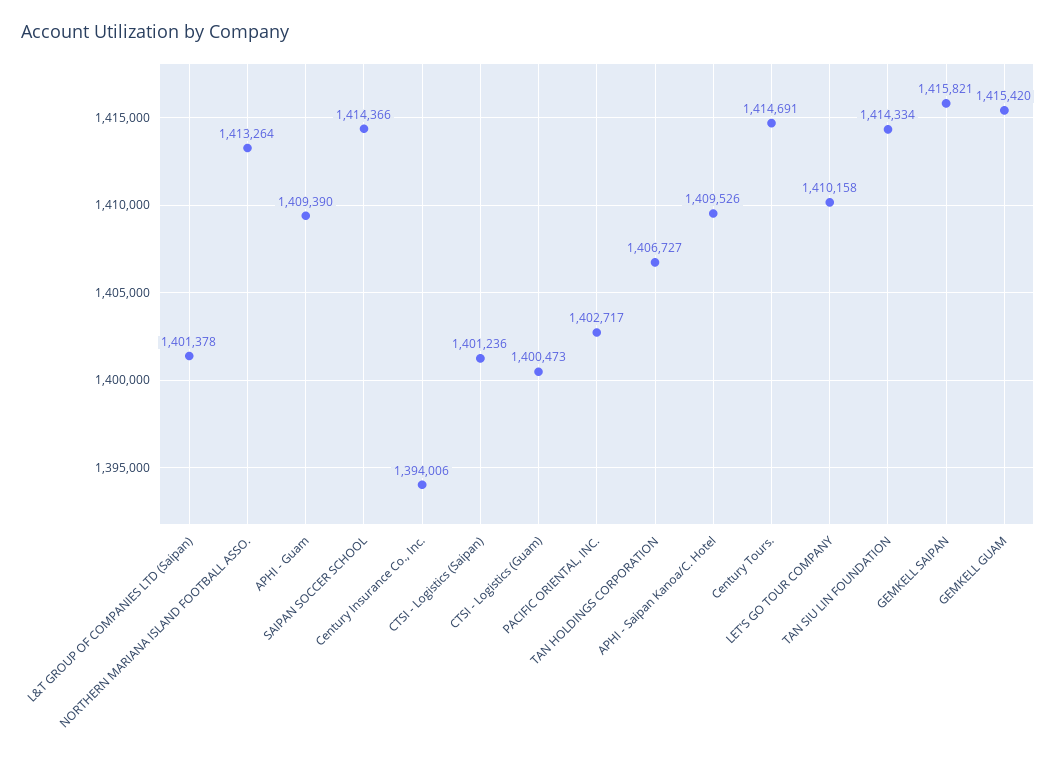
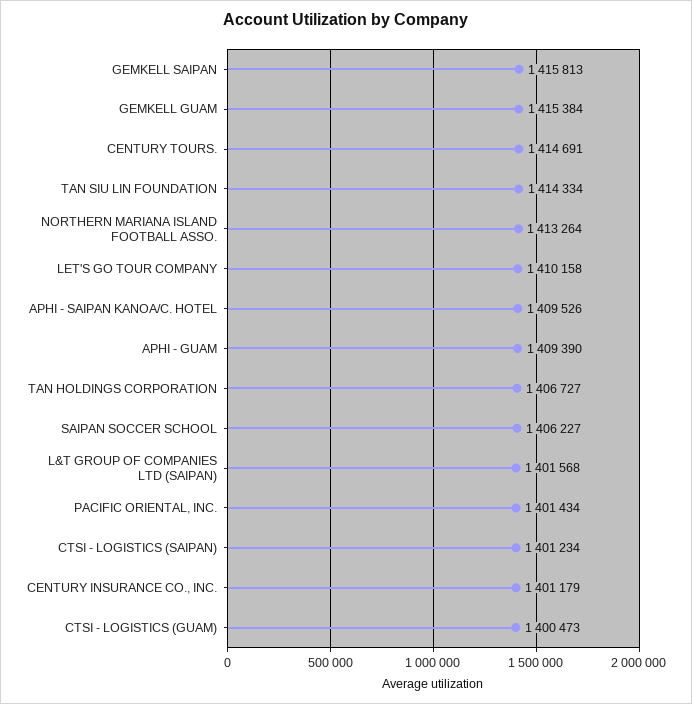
  {
-   "L&T GROUP OF COMPANIES LTD (Saipan)": 1401378,
+   "L&T GROUP OF COMPANIES LTD (Saipan)": 1401568,
    "NORTHERN MARIANA ISLAND FOOTBALL ASSO.": 1413264,
    "APHI - Guam": 1409390,
-   "SAIPAN SOCCER SCHOOL": 1414366,
+   "SAIPAN SOCCER SCHOOL": 1406227,
-   "Century Insurance Co., Inc.": 1394006,
+   "Century Insurance Co., Inc.": 1401179,
-   "CTSI - Logistics (Saipan)": 1401236,
+   "CTSI - Logistics (Saipan)": 1401234,
    "CTSI - Logistics (Guam)": 1400473,
-   "PACIFIC ORIENTAL, INC.": 1402717,
+   "PACIFIC ORIENTAL, INC.": 1401434,
    "TAN HOLDINGS CORPORATION": 1406727,
    "APHI - Saipan Kanoa/C. Hotel": 1409526,
    "Century Tours.": 1414691,
    "LET'S GO TOUR COMPANY": 1410158,
    "TAN SIU LIN FOUNDATION": 1414334,
-   "GEMKELL SAIPAN": 1415821,
+   "GEMKELL SAIPAN": 1415813,
-   "GEMKELL GUAM": 1415420
+   "GEMKELL GUAM": 1415384
  }

